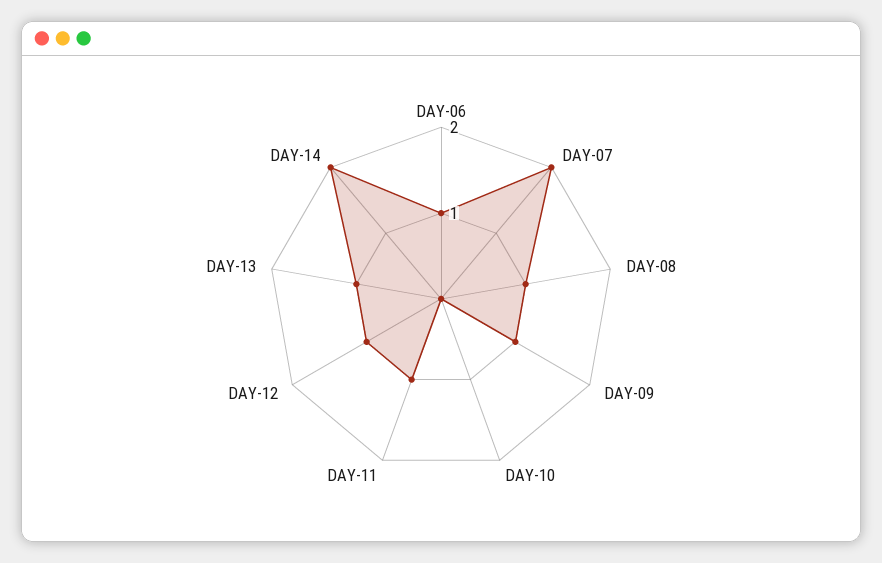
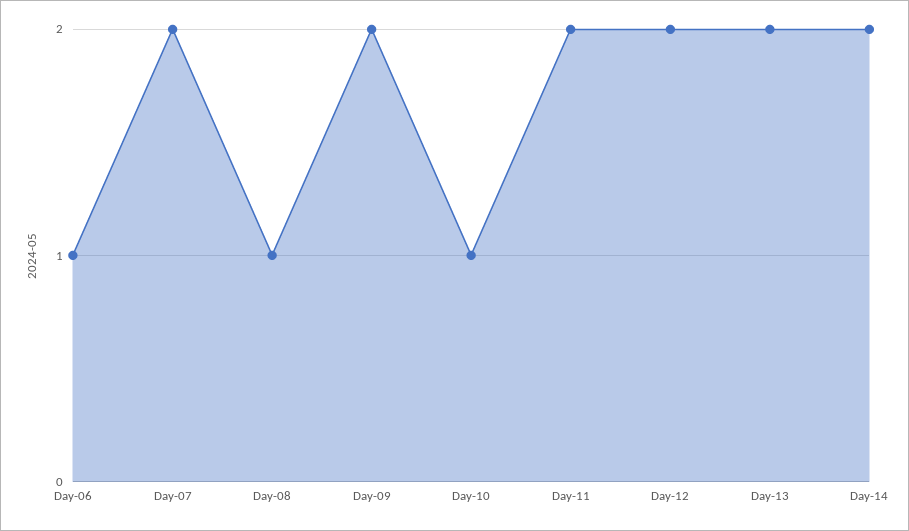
  {
    "DAY-06": 1,
    "DAY-07": 2,
    "DAY-08": 1,
-   "DAY-09": 1,
+   "DAY-09": 2,
-   "DAY-10": 0,
+   "DAY-10": 1,
-   "DAY-11": 1,
+   "DAY-11": 2,
-   "DAY-12": 1,
+   "DAY-12": 2,
-   "DAY-13": 1,
+   "DAY-13": 2,
    "DAY-14": 2
  }

